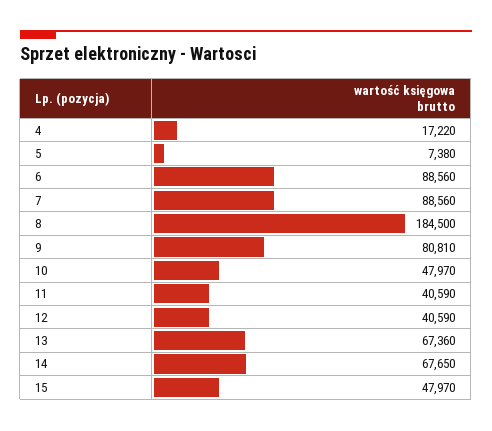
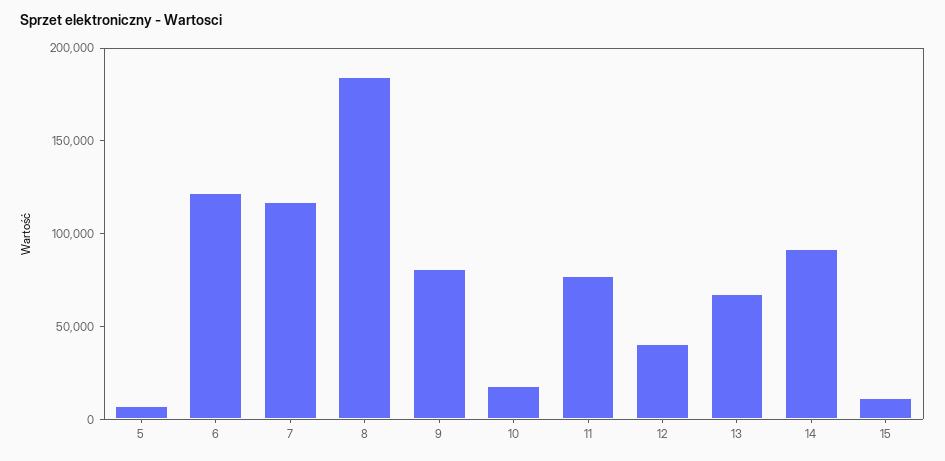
  {
-   "4": 17220,
    "5": 7380,
-   "6": 88560,
+   "6": 120000,
-   "7": 88560,
+   "7": 120000,
    "8": 184500,
    "9": 80810,
-   "10": 47970,
+   "10": 20000,
-   "11": 40590,
+   "11": 80000,
    "12": 40590,
    "13": 67360,
-   "14": 67650,
+   "14": 90000,
-   "15": 47970
+   "15": 10000
  }

